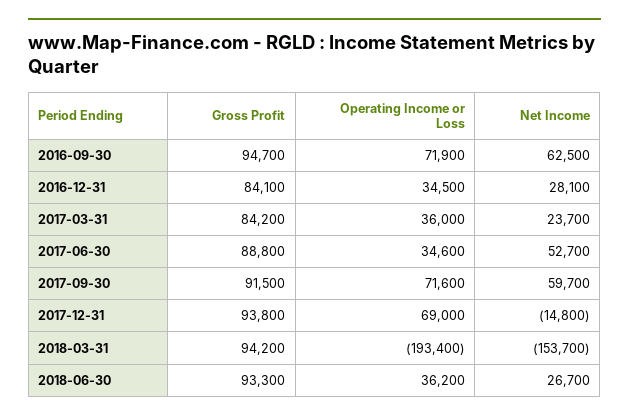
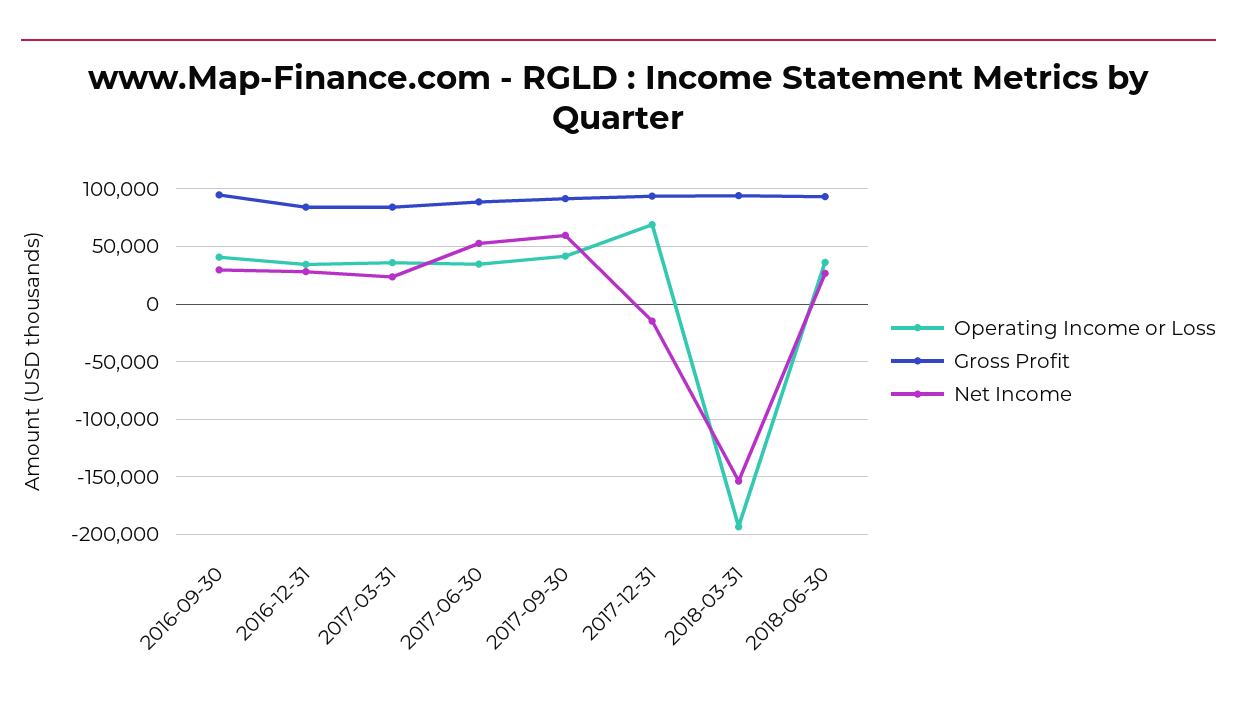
  {
    "Gross Profit": {
      "2016-09-30": 94700,
      "2016-12-31": 84100,
      "2017-03-31": 84200,
      "2017-06-30": 88800,
      "2017-09-30": 91500,
      "2017-12-31": 93800,
      "2018-03-31": 94200,
      "2018-06-30": 93300
    },
    "Operating Income or Loss": {
-     "2016-09-30": 71900,
+     "2016-09-30": 40000,
      "2016-12-31": 34500,
      "2017-03-31": 36000,
      "2017-06-30": 34600,
-     "2017-09-30": 71600,
+     "2017-09-30": 40000,
      "2017-12-31": 69000,
      "2018-03-31": -193400,
      "2018-06-30": 36200
    },
    "Net Income": {
-     "2016-09-30": 62500,
+     "2016-09-30": 30000,
      "2016-12-31": 28100,
      "2017-03-31": 23700,
      "2017-06-30": 52700,
      "2017-09-30": 59700,
      "2017-12-31": -14800,
      "2018-03-31": -153700,
      "2018-06-30": 26700
    }
  }

